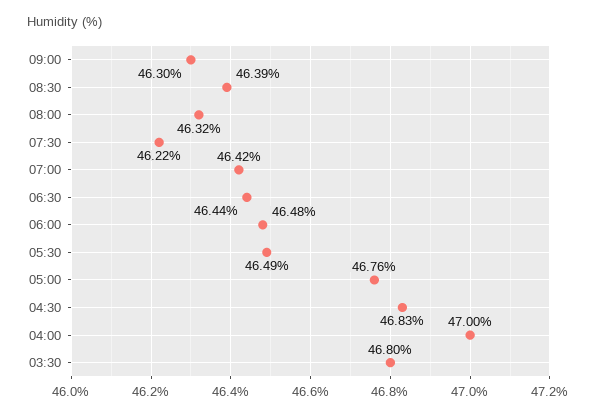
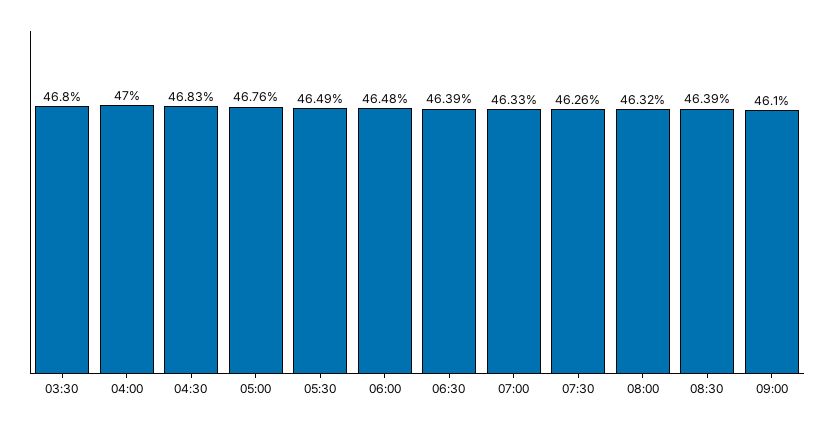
  {
-   "09:00": 46.3,
+   "09:00": 46.1,
    "08:30": 46.39,
    "08:00": 46.32,
-   "07:30": 46.22,
+   "07:30": 46.26,
-   "07:00": 46.42,
+   "07:00": 46.33,
-   "06:30": 46.44,
+   "06:30": 46.39,
    "06:00": 46.48,
    "05:30": 46.49,
    "05:00": 46.76,
    "04:30": 46.83,
    "04:00": 47,
    "03:30": 46.8
  }

